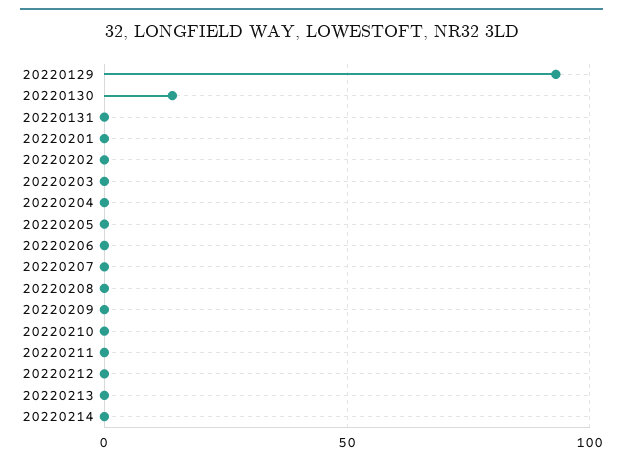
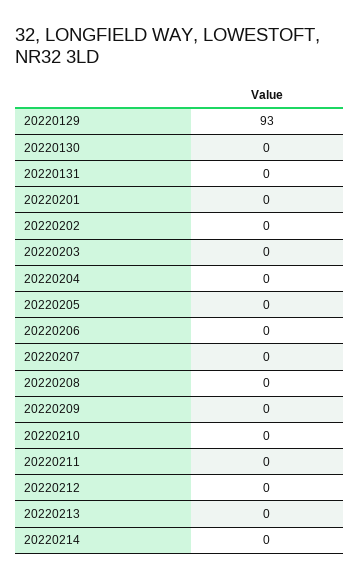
  {
    "20220129": 93,
-   "20220130": 15,
+   "20220130": 0,
    "20220131": 0,
    "20220201": 0,
    "20220202": 0,
    "20220203": 0,
    "20220204": 0,
    "20220205": 0,
    "20220206": 0,
    "20220207": 0,
    "20220208": 0,
    "20220209": 0,
    "20220210": 0,
    "20220211": 0,
    "20220212": 0,
    "20220213": 0,
    "20220214": 0
  }

